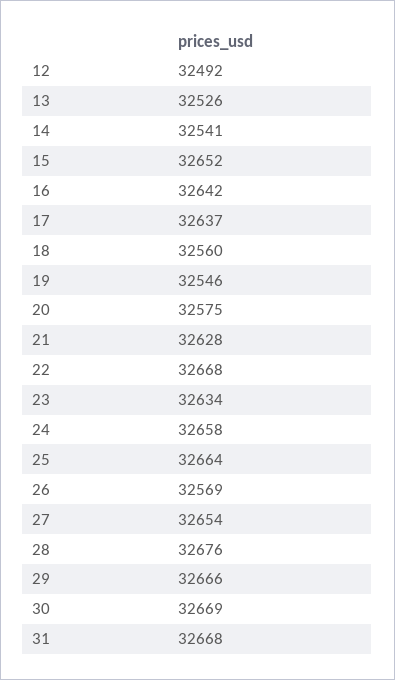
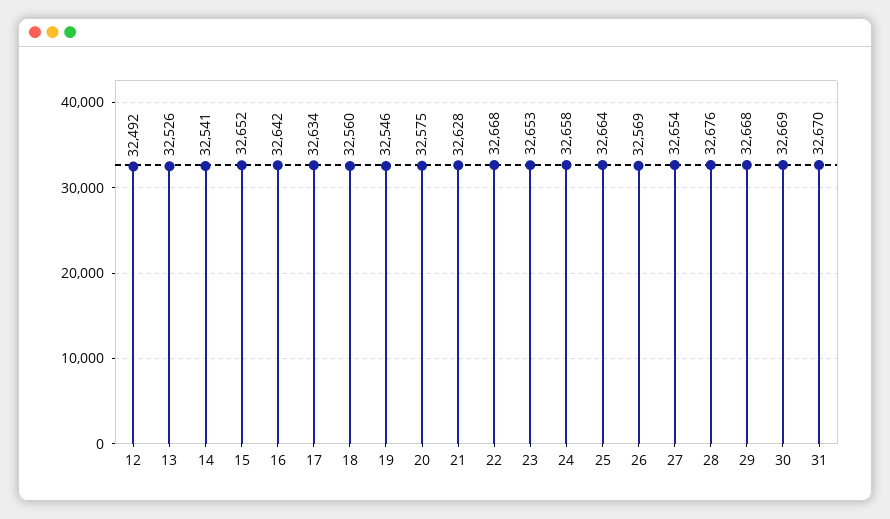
  {
    "12": 32492,
    "13": 32526,
    "14": 32541,
    "15": 32652,
    "16": 32642,
-   "17": 32637,
+   "17": 32634,
    "18": 32560,
    "19": 32546,
    "20": 32575,
    "21": 32628,
    "22": 32668,
-   "23": 32634,
+   "23": 32653,
    "24": 32658,
    "25": 32664,
    "26": 32569,
    "27": 32654,
    "28": 32676,
-   "29": 32666,
+   "29": 32668,
    "30": 32669,
-   "31": 32668
+   "31": 32670
  }

